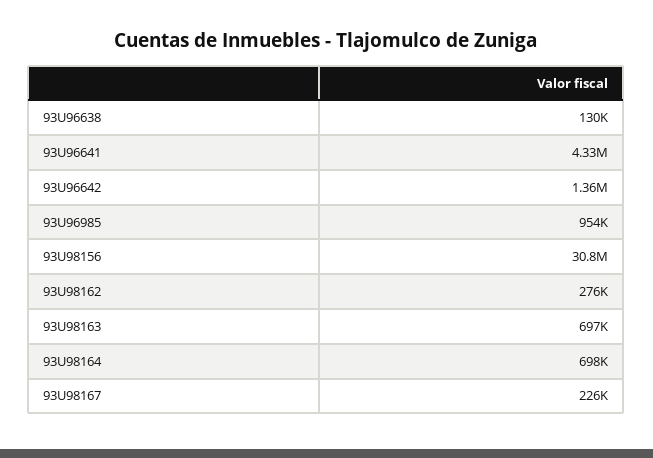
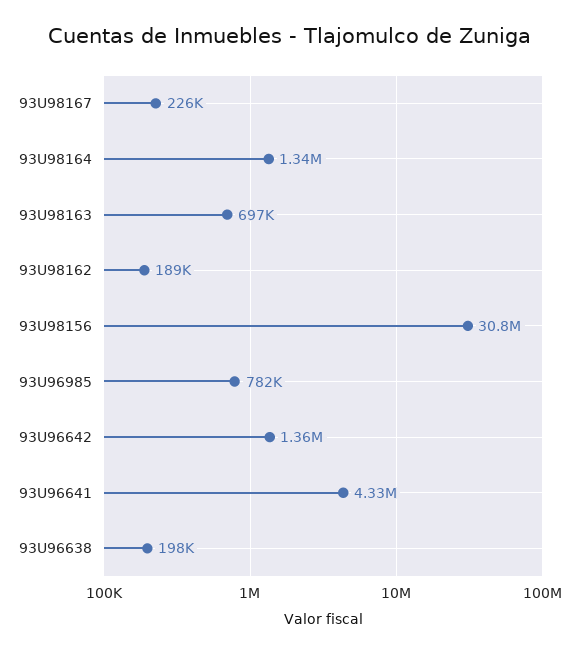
  {
-   "93U96638": 130000,
+   "93U96638": 198000,
    "93U96641": 4330000,
    "93U96642": 1360000,
-   "93U96985": 954000,
+   "93U96985": 782000,
    "93U98156": 30800000,
-   "93U98162": 276000,
+   "93U98162": 189000,
    "93U98163": 697000,
-   "93U98164": 698000,
+   "93U98164": 1340000,
    "93U98167": 226000
  }

